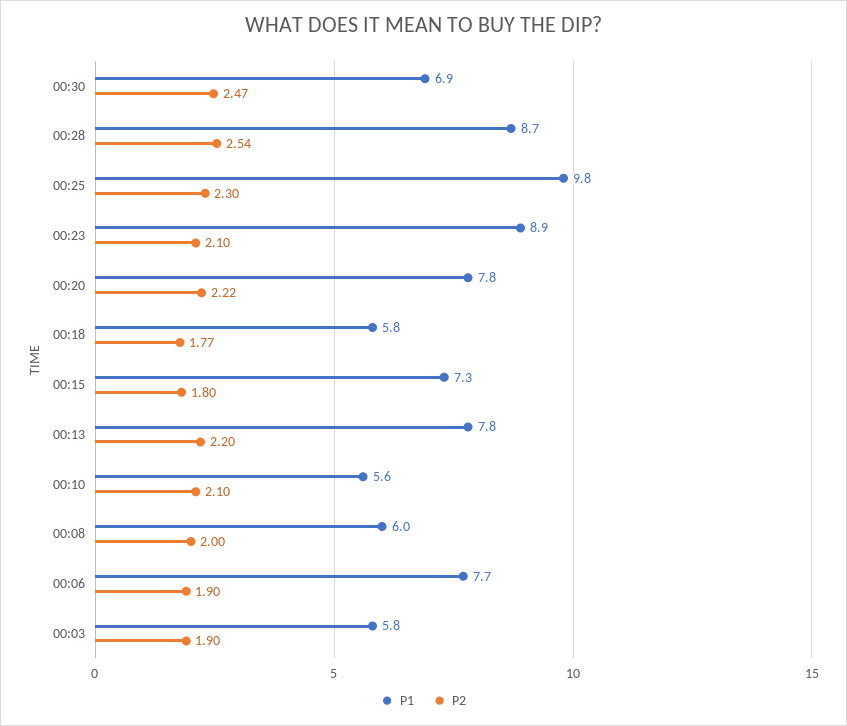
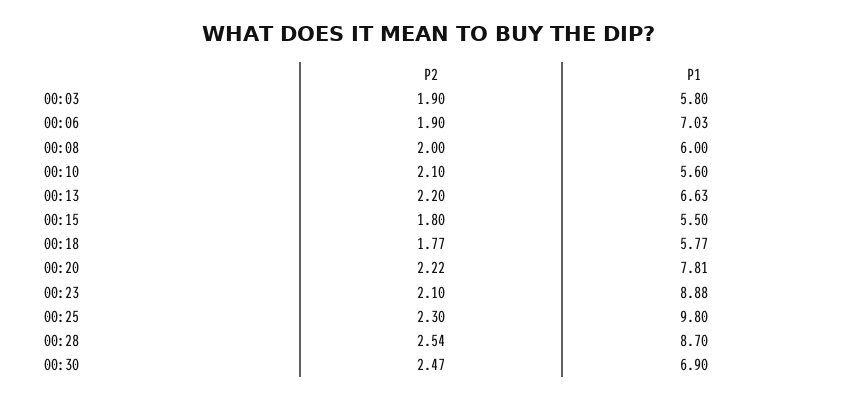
  {
    "P1": {
      "00:30": 6.9,
      "00:28": 8.7,
      "00:25": 9.8,
      "00:23": 8.88,
      "00:20": 7.81,
      "00:18": 5.77,
-     "00:15": 7.3,
+     "00:15": 5.5,
-     "00:13": 7.8,
+     "00:13": 6.63,
      "00:10": 5.6,
      "00:08": 6,
-     "00:06": 7.7,
+     "00:06": 7.03,
      "00:03": 5.8
    },
    "P2": {
      "00:30": 2.47,
      "00:28": 2.54,
      "00:25": 2.3,
      "00:23": 2.1,
      "00:20": 2.22,
      "00:18": 1.77,
      "00:15": 1.8,
      "00:13": 2.2,
      "00:10": 2.1,
      "00:08": 2,
      "00:06": 1.9,
      "00:03": 1.9
    }
  }

